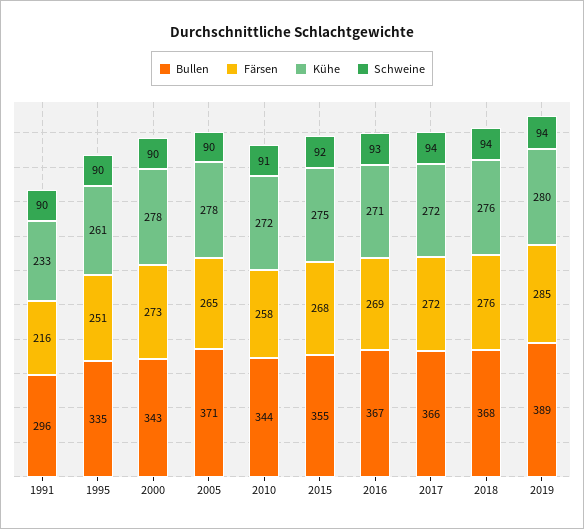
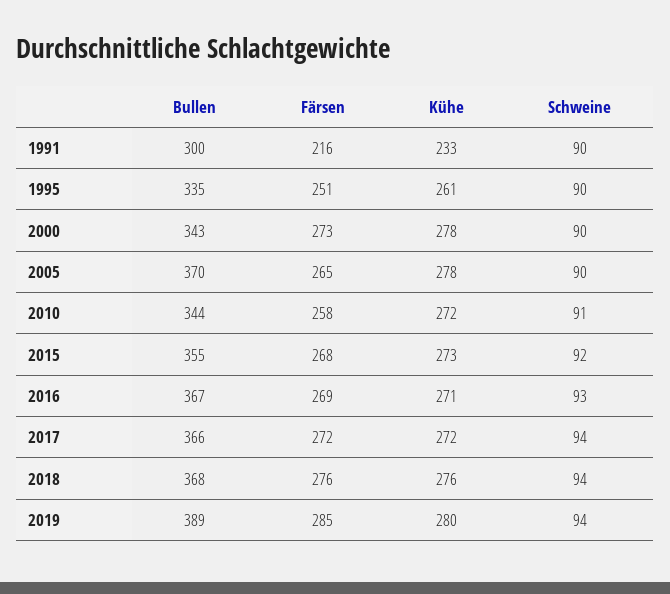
  {
    "Bullen": {
-     "1991": 296,
+     "1991": 300,
      "1995": 335,
      "2000": 343,
-     "2005": 371,
+     "2005": 370,
      "2010": 344,
      "2015": 355,
      "2016": 367,
      "2017": 366,
      "2018": 368,
      "2019": 389
    },
    "Färsen": {
      "1991": 216,
      "1995": 251,
      "2000": 273,
      "2005": 265,
      "2010": 258,
      "2015": 268,
      "2016": 269,
      "2017": 272,
      "2018": 276,
      "2019": 285
    },
    "Kühe": {
      "1991": 233,
      "1995": 261,
      "2000": 278,
      "2005": 278,
      "2010": 272,
-     "2015": 275,
+     "2015": 273,
      "2016": 271,
      "2017": 272,
      "2018": 276,
      "2019": 280
    },
    "Schweine": {
      "1991": 90,
      "1995": 90,
      "2000": 90,
      "2005": 90,
      "2010": 91,
      "2015": 92,
      "2016": 93,
      "2017": 94,
      "2018": 94,
      "2019": 94
    }
  }

